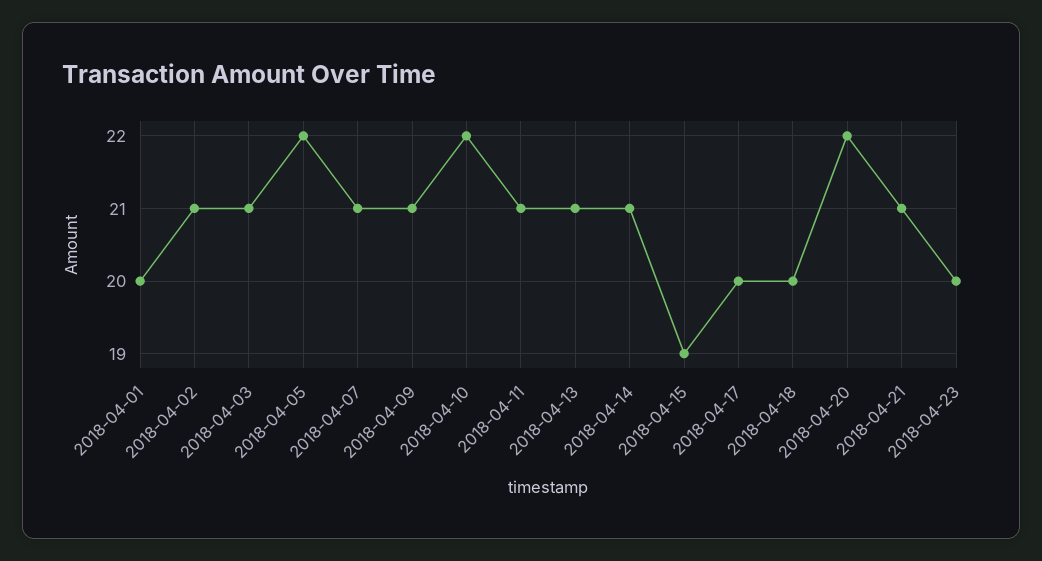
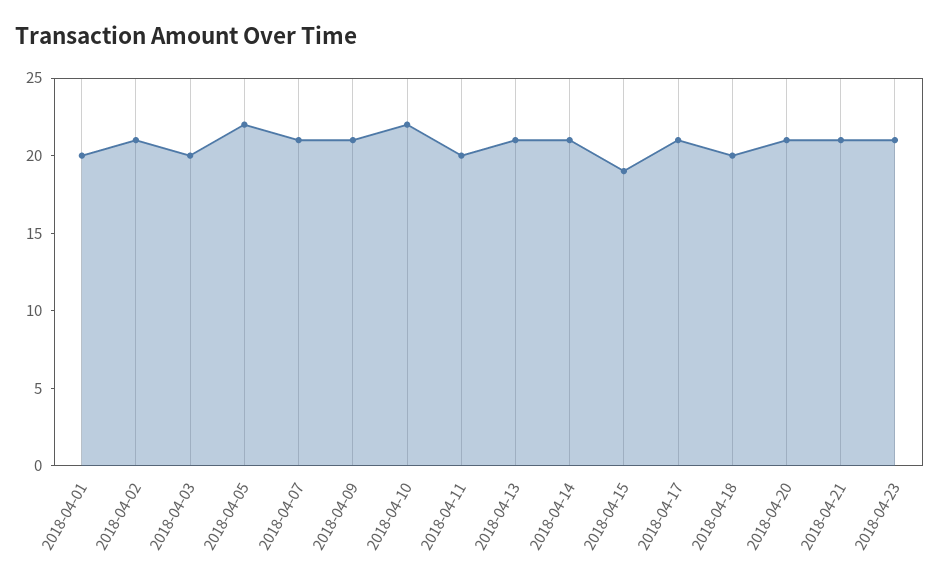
  {
    "2018-04-01": 20,
    "2018-04-02": 21,
-   "2018-04-03": 21,
+   "2018-04-03": 20,
    "2018-04-05": 22,
    "2018-04-07": 21,
    "2018-04-09": 21,
    "2018-04-10": 22,
-   "2018-04-11": 21,
+   "2018-04-11": 20,
    "2018-04-13": 21,
    "2018-04-14": 21,
    "2018-04-15": 19,
-   "2018-04-17": 20,
+   "2018-04-17": 21,
    "2018-04-18": 20,
-   "2018-04-20": 22,
+   "2018-04-20": 21,
    "2018-04-21": 21,
-   "2018-04-23": 20
+   "2018-04-23": 21
  }

